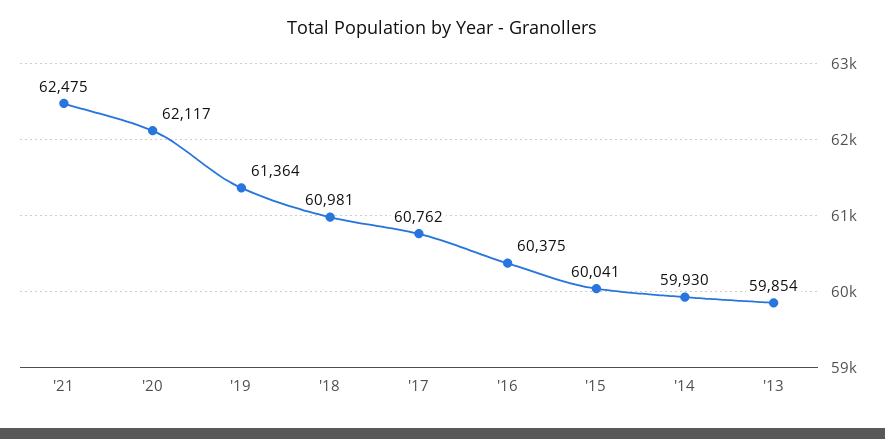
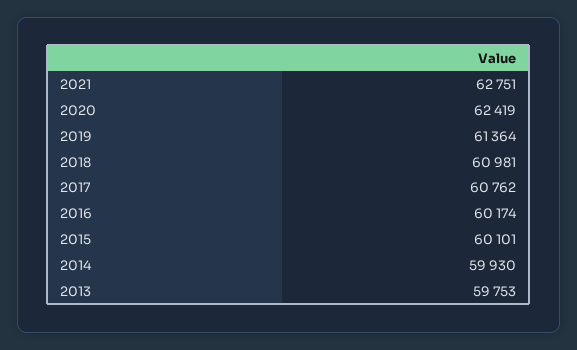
  {
-   "'21": 62475,
+   "'21": 62751,
-   "'20": 62117,
+   "'20": 62419,
    "'19": 61364,
    "'18": 60981,
    "'17": 60762,
-   "'16": 60375,
+   "'16": 60174,
-   "'15": 60041,
+   "'15": 60101,
    "'14": 59930,
-   "'13": 59854
+   "'13": 59753
  }

